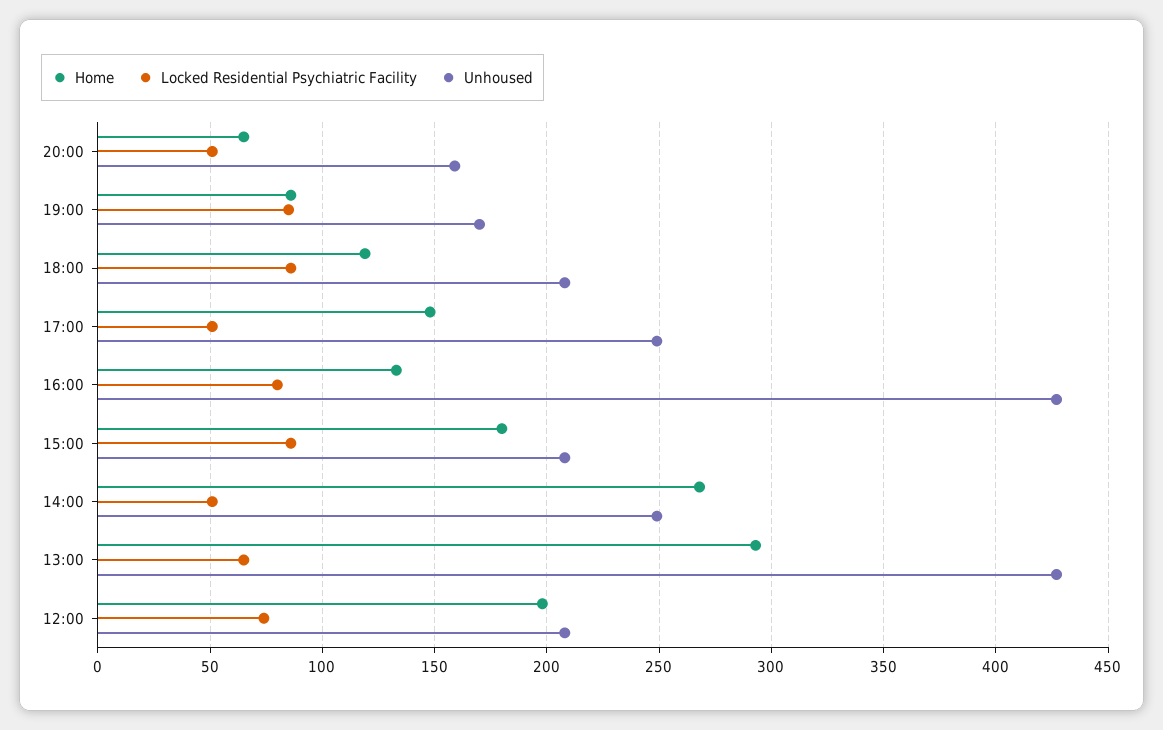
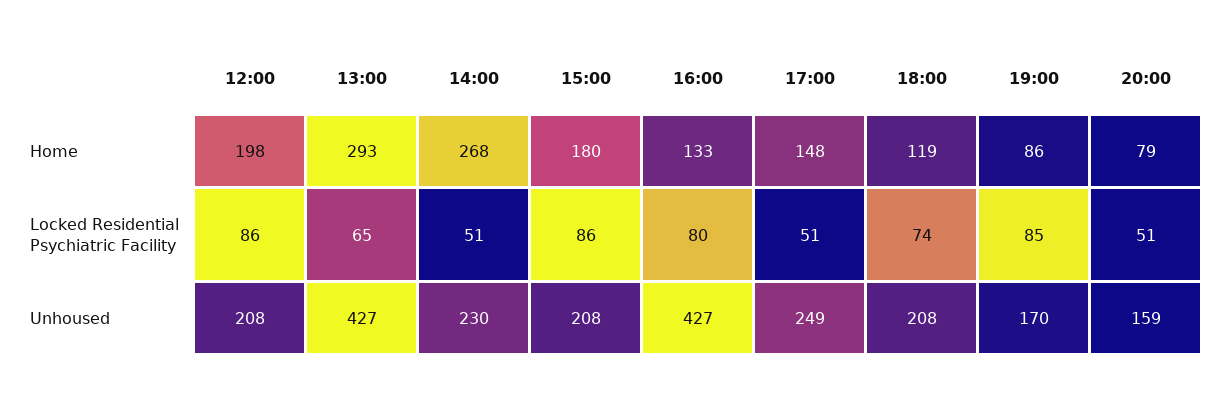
  {
    "Home": {
-     "20:00": 65,
+     "20:00": 79,
      "19:00": 86,
      "18:00": 119,
      "17:00": 148,
      "16:00": 133,
      "15:00": 180,
      "14:00": 268,
      "13:00": 293,
      "12:00": 198
    },
    "Locked Residential Psychiatric Facility": {
      "20:00": 51,
      "19:00": 85,
-     "18:00": 85,
+     "18:00": 74,
      "17:00": 51,
      "16:00": 80,
      "15:00": 86,
      "14:00": 51,
      "13:00": 65,
-     "12:00": 75
+     "12:00": 86
    },
    "Unhoused": {
      "20:00": 159,
      "19:00": 170,
      "18:00": 208,
      "17:00": 249,
      "16:00": 427,
      "15:00": 208,
-     "14:00": 250,
+     "14:00": 230,
      "13:00": 427,
      "12:00": 208
    }
  }

